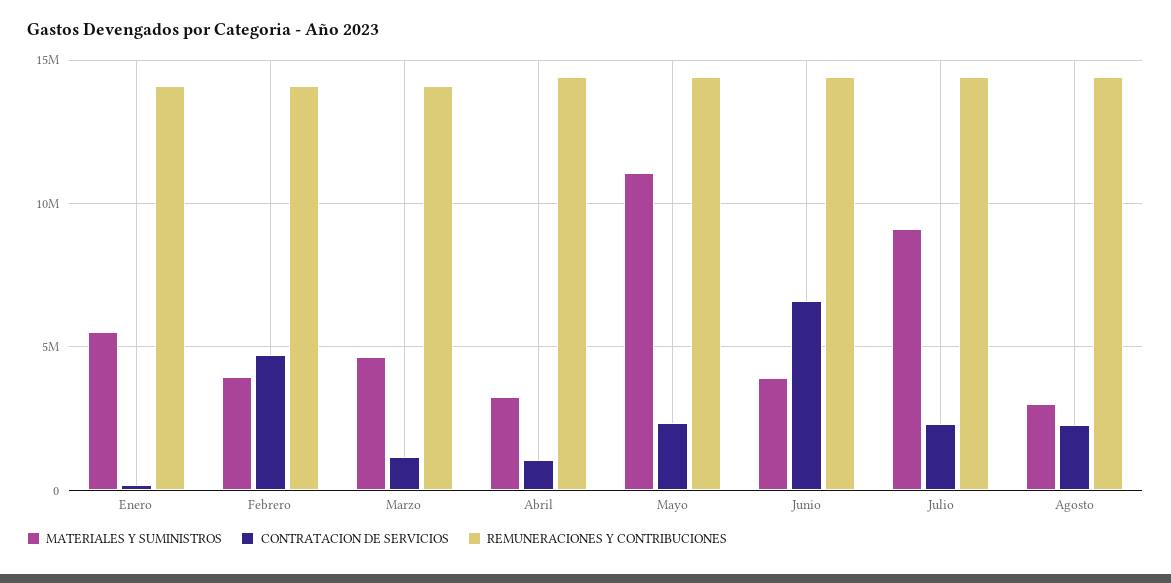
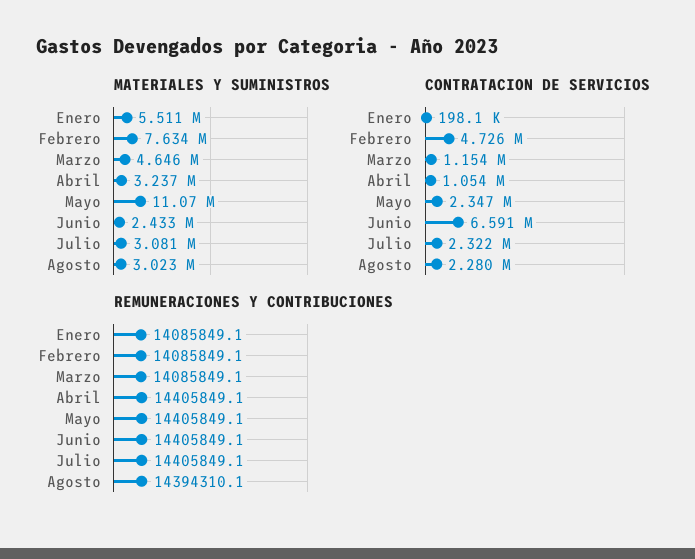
  {
    "MATERIALES Y SUMINISTROS": {
      "Enero": 5511000,
-     "Febrero": 4000000,
+     "Febrero": 7634000,
      "Marzo": 4646000,
      "Abril": 3237000,
      "Mayo": 11070000,
-     "Junio": 4000000,
+     "Junio": 2433000,
-     "Julio": 9000000,
+     "Julio": 3081000,
      "Agosto": 3023000
    },
    "CONTRATACION DE SERVICIOS": {
      "Enero": 198100,
      "Febrero": 4726000,
      "Marzo": 1154000,
      "Abril": 1054000,
      "Mayo": 2347000,
      "Junio": 6591000,
      "Julio": 2322000,
      "Agosto": 2280000
    },
    "REMUNERACIONES Y CONTRIBUCIONES": {
      "Enero": 14085849.1,
      "Febrero": 14085849.1,
      "Marzo": 14085849.1,
      "Abril": 14405849.1,
      "Mayo": 14405849.1,
      "Junio": 14405849.1,
      "Julio": 14405849.1,
      "Agosto": 14394310.1
    }
  }

